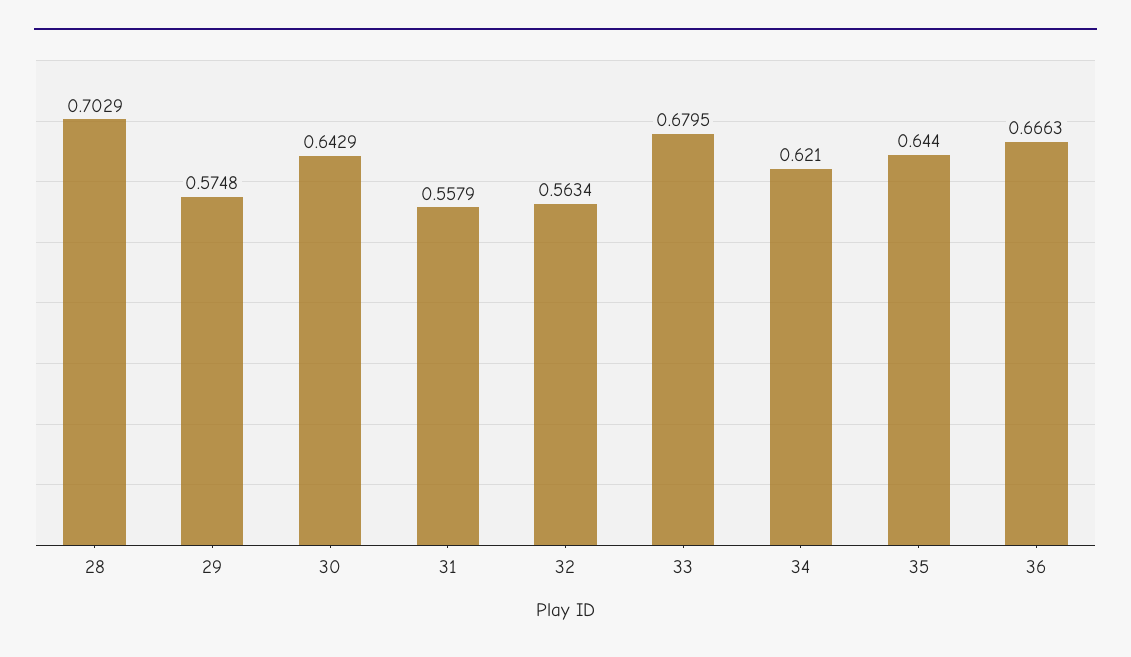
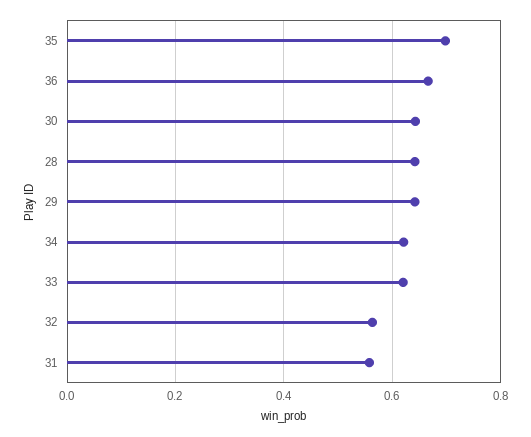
  {
-   "28": 0.7029,
+   "28": 0.64,
-   "29": 0.5748,
+   "29": 0.64,
    "30": 0.6429,
    "31": 0.5579,
    "32": 0.5634,
-   "33": 0.6795,
+   "33": 0.62,
    "34": 0.621,
-   "35": 0.644,
+   "35": 0.7,
    "36": 0.6663
  }

